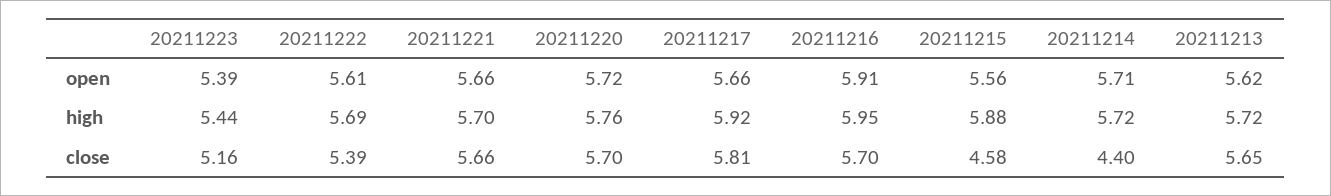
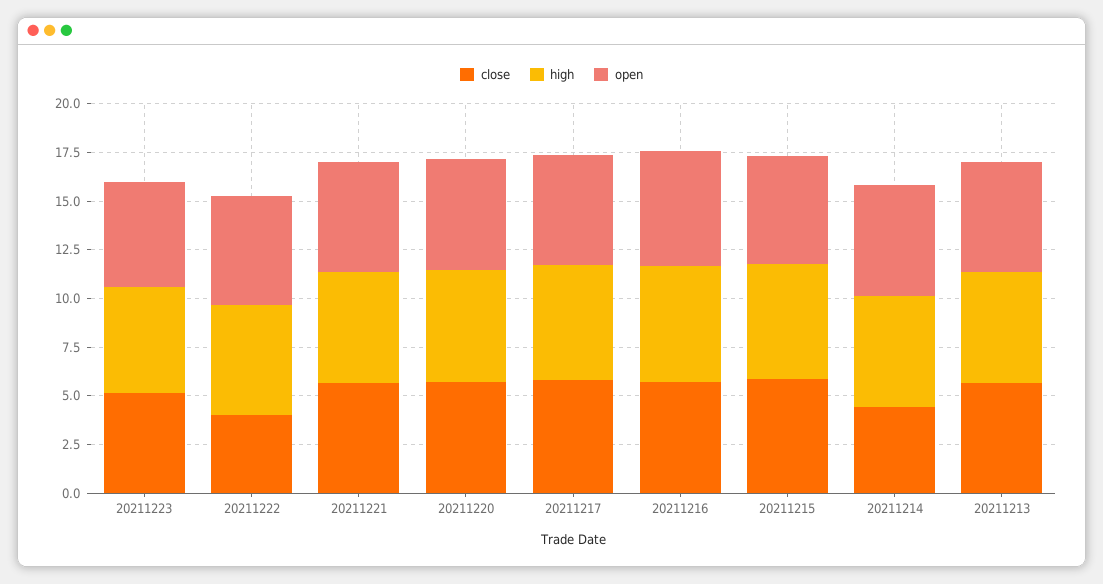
  {
    "open": {
      "20211223": 5.39,
      "20211222": 5.61,
      "20211221": 5.66,
      "20211220": 5.72,
      "20211217": 5.66,
      "20211216": 5.91,
      "20211215": 5.56,
      "20211214": 5.71,
      "20211213": 5.62
    },
    "high": {
      "20211223": 5.44,
      "20211222": 5.69,
      "20211221": 5.7,
      "20211220": 5.76,
      "20211217": 5.92,
      "20211216": 5.95,
      "20211215": 5.88,
      "20211214": 5.72,
      "20211213": 5.72
    },
    "close": {
      "20211223": 5.16,
-     "20211222": 5.39,
+     "20211222": 4,
      "20211221": 5.66,
      "20211220": 5.7,
      "20211217": 5.81,
      "20211216": 5.7,
-     "20211215": 4.58,
+     "20211215": 6,
      "20211214": 4.4,
      "20211213": 5.65
    }
  }

